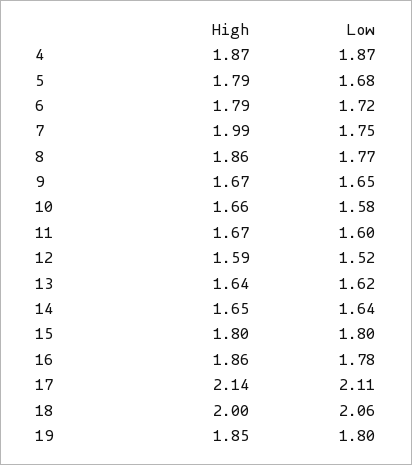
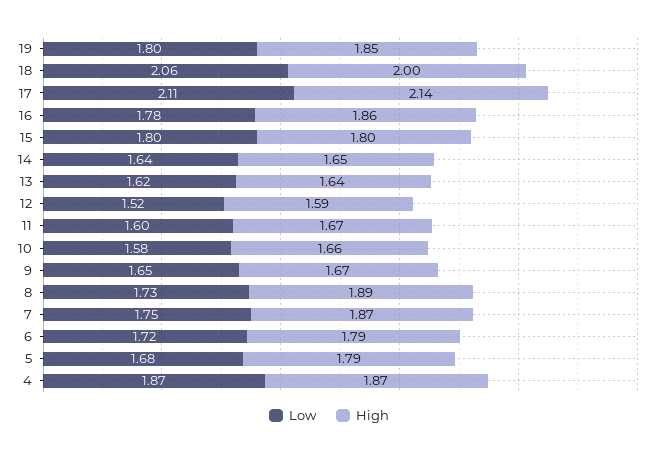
  {
    "High": {
      "4": 1.87,
      "5": 1.79,
      "6": 1.79,
-     "7": 1.99,
+     "7": 1.87,
-     "8": 1.86,
+     "8": 1.89,
      "9": 1.67,
      "10": 1.66,
      "11": 1.67,
      "12": 1.59,
      "13": 1.64,
      "14": 1.65,
      "15": 1.8,
      "16": 1.86,
      "17": 2.14,
      "18": 2,
      "19": 1.85
    },
    "Low": {
      "4": 1.87,
      "5": 1.68,
      "6": 1.72,
      "7": 1.75,
-     "8": 1.77,
+     "8": 1.73,
      "9": 1.65,
      "10": 1.58,
      "11": 1.6,
      "12": 1.52,
      "13": 1.62,
      "14": 1.64,
      "15": 1.8,
      "16": 1.78,
      "17": 2.11,
      "18": 2.06,
      "19": 1.8
    }
  }

